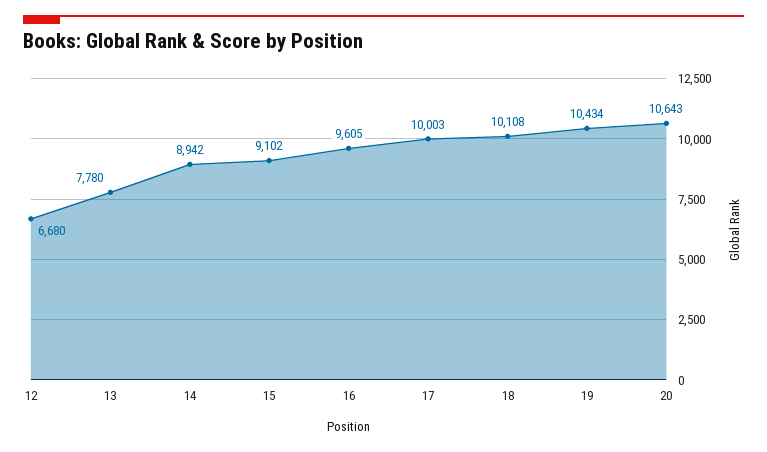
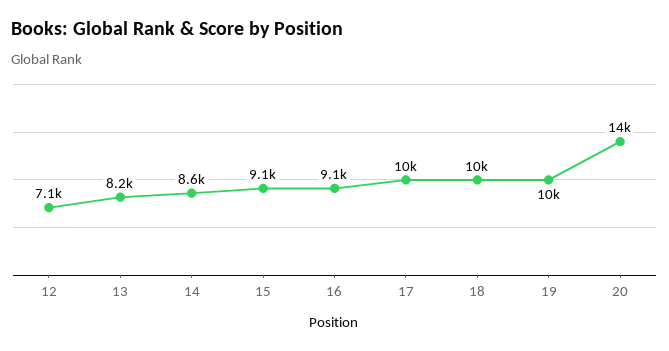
  {
-   "12": 6680,
+   "12": 7100,
-   "13": 7780,
+   "13": 8200,
-   "14": 8942,
+   "14": 8600,
    "15": 9102,
-   "16": 9605,
+   "16": 9100,
    "17": 10003,
    "18": 10108,
    "19": 10434,
-   "20": 10643
+   "20": 14000
  }

